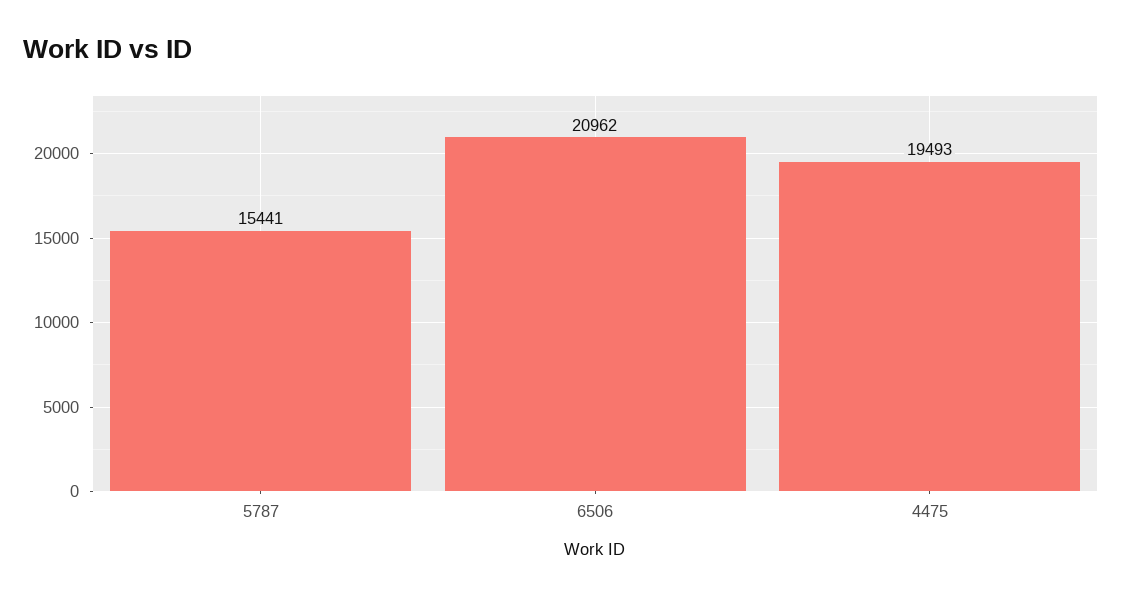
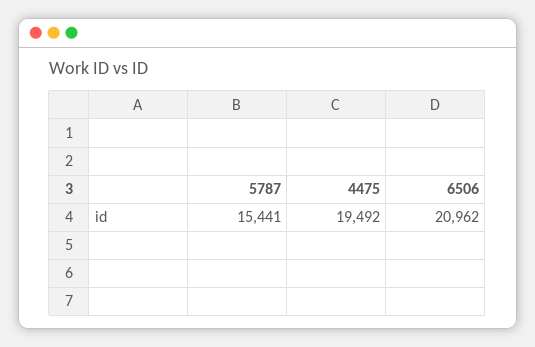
  {
    "5787": 15441,
    "6506": 20962,
-   "4475": 19493
+   "4475": 19492
  }

